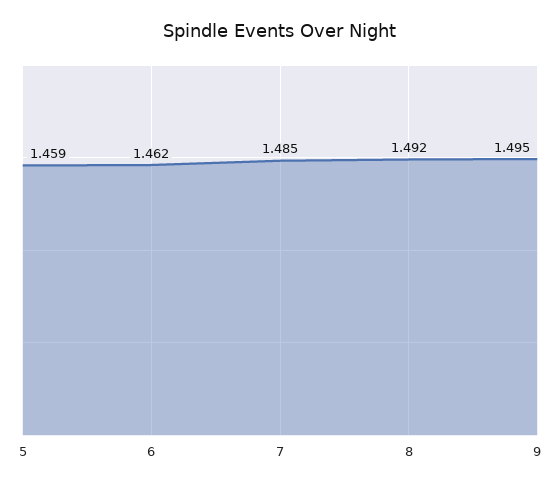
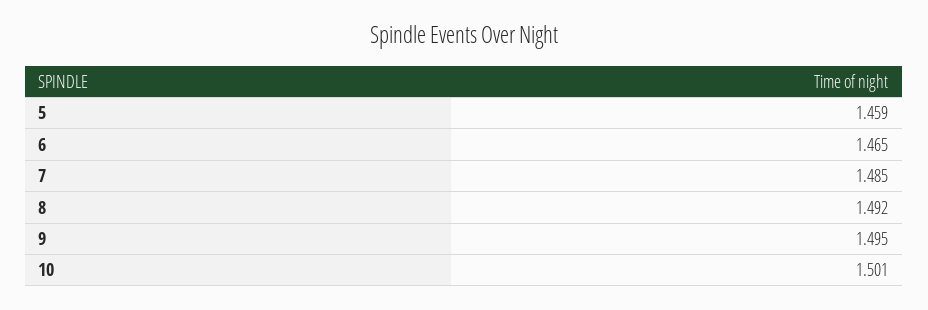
  {
    "5": 1.459,
-   "6": 1.462,
+   "6": 1.465,
    "7": 1.485,
    "8": 1.492,
-   "9": 1.495
+   "9": 1.495,
+   "10": 1.501
  }

